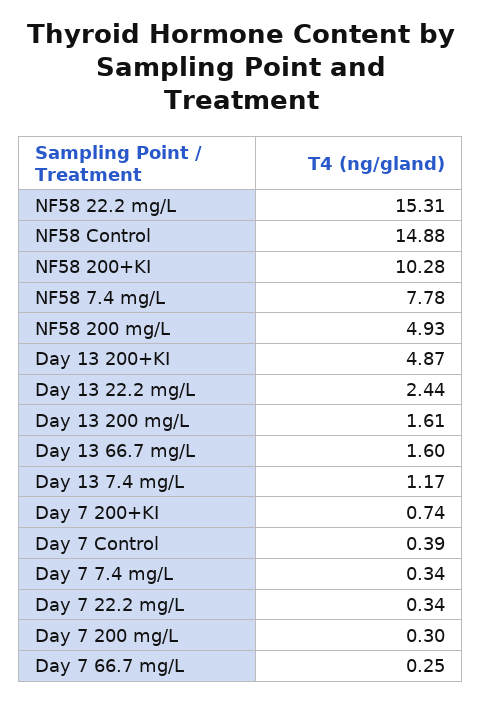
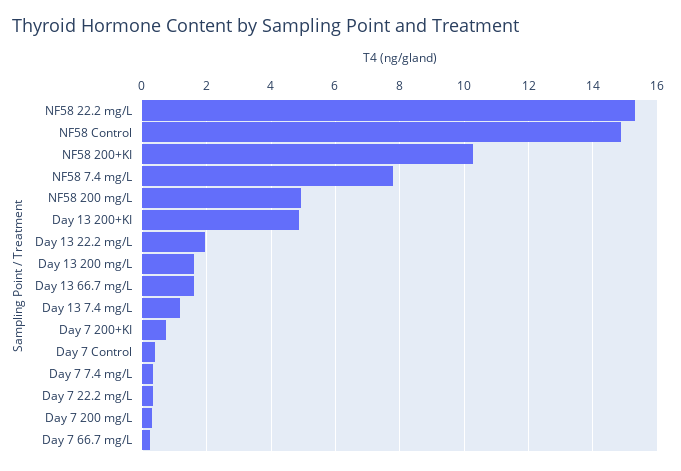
  {
    "NF58 22.2 mg/L": 15.31,
    "NF58 Control": 14.88,
    "NF58 200+KI": 10.28,
    "NF58 7.4 mg/L": 7.78,
    "NF58 200 mg/L": 4.93,
    "Day 13 200+KI": 4.87,
-   "Day 13 22.2 mg/L": 2.44,
+   "Day 13 22.2 mg/L": 2,
    "Day 13 200 mg/L": 1.61,
    "Day 13 66.7 mg/L": 1.6,
    "Day 13 7.4 mg/L": 1.17,
    "Day 7 200+KI": 0.74,
    "Day 7 Control": 0.39,
    "Day 7 7.4 mg/L": 0.34,
    "Day 7 22.2 mg/L": 0.34,
    "Day 7 200 mg/L": 0.3,
    "Day 7 66.7 mg/L": 0.25
  }

